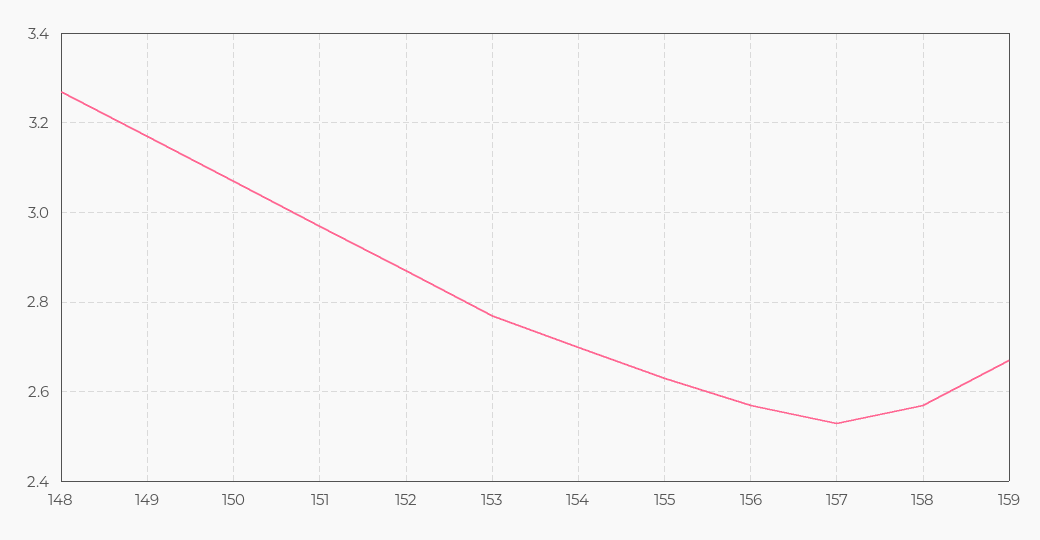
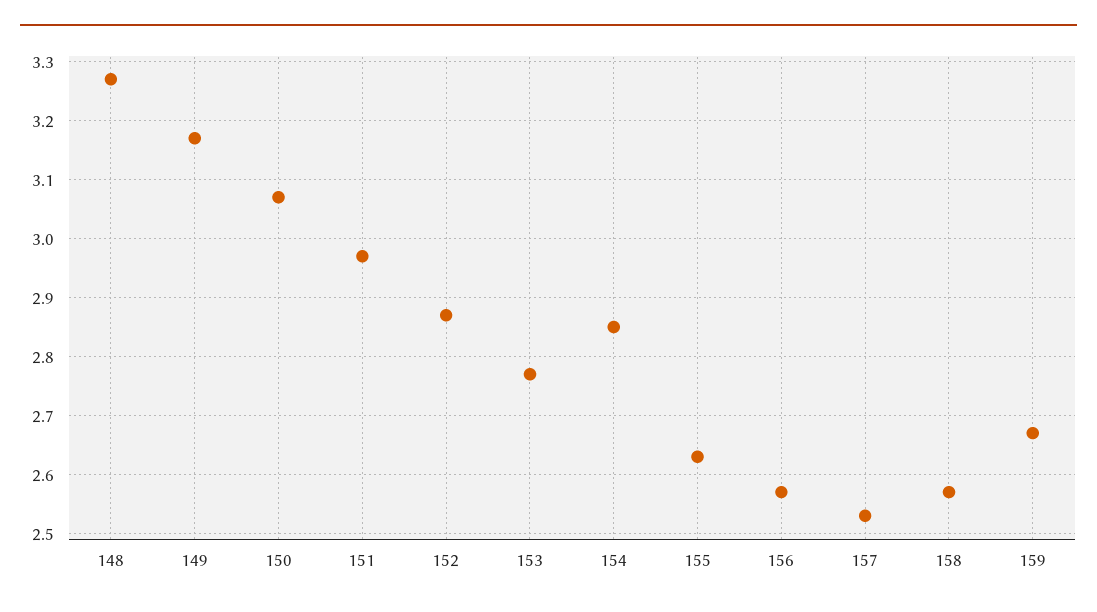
  {
    "148": 3.25,
    "149": 3.15,
    "150": 3.05,
    "151": 2.95,
    "152": 2.85,
    "153": 2.75,
-   "154": 2.7,
+   "154": 2.85,
    "155": 2.65,
    "156": 2.55,
    "157": 2.55,
    "158": 2.55,
    "159": 2.65
  }

